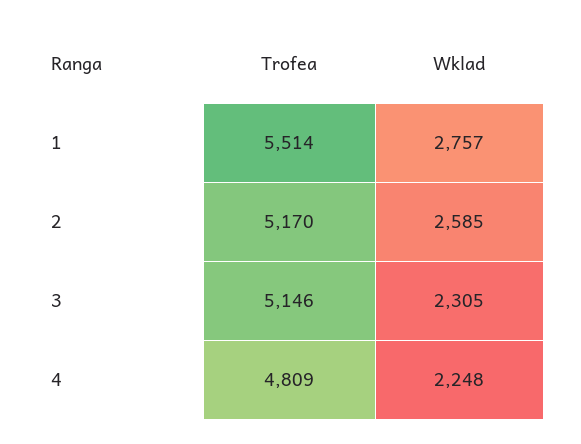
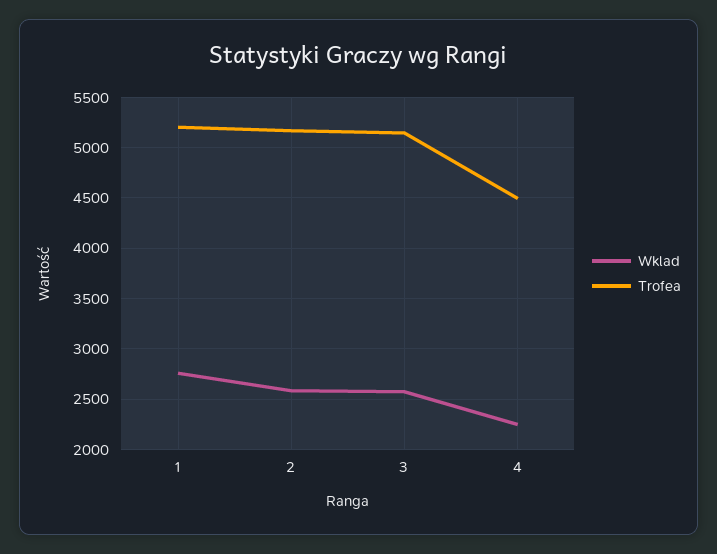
  {
    "Trofea": {
-     "1": 5514,
+     "1": 5200,
      "2": 5170,
      "3": 5146,
-     "4": 4809
+     "4": 4500
    },
    "Wklad": {
      "1": 2757,
      "2": 2585,
-     "3": 2305,
+     "3": 2600,
      "4": 2248
    }
  }

